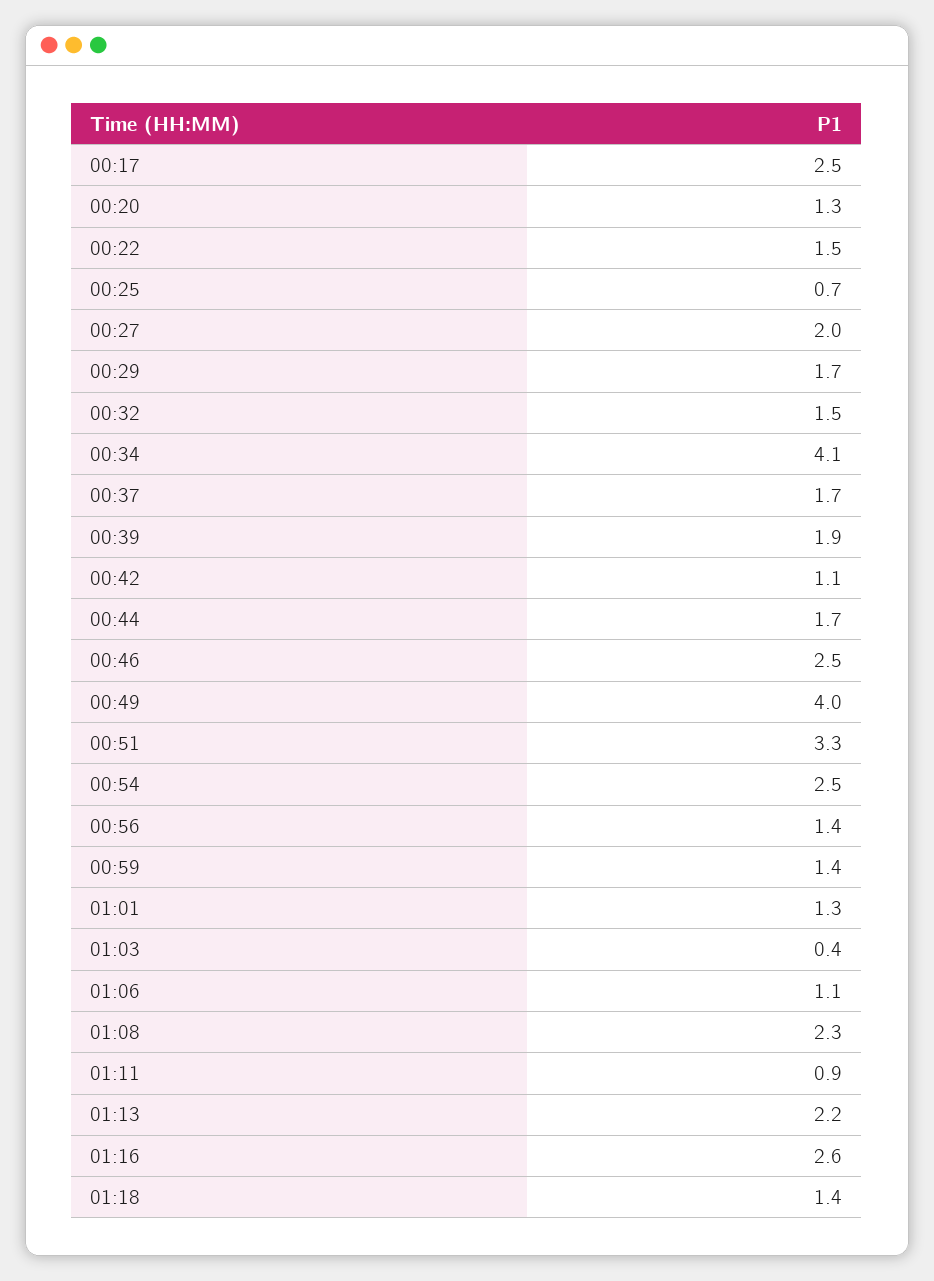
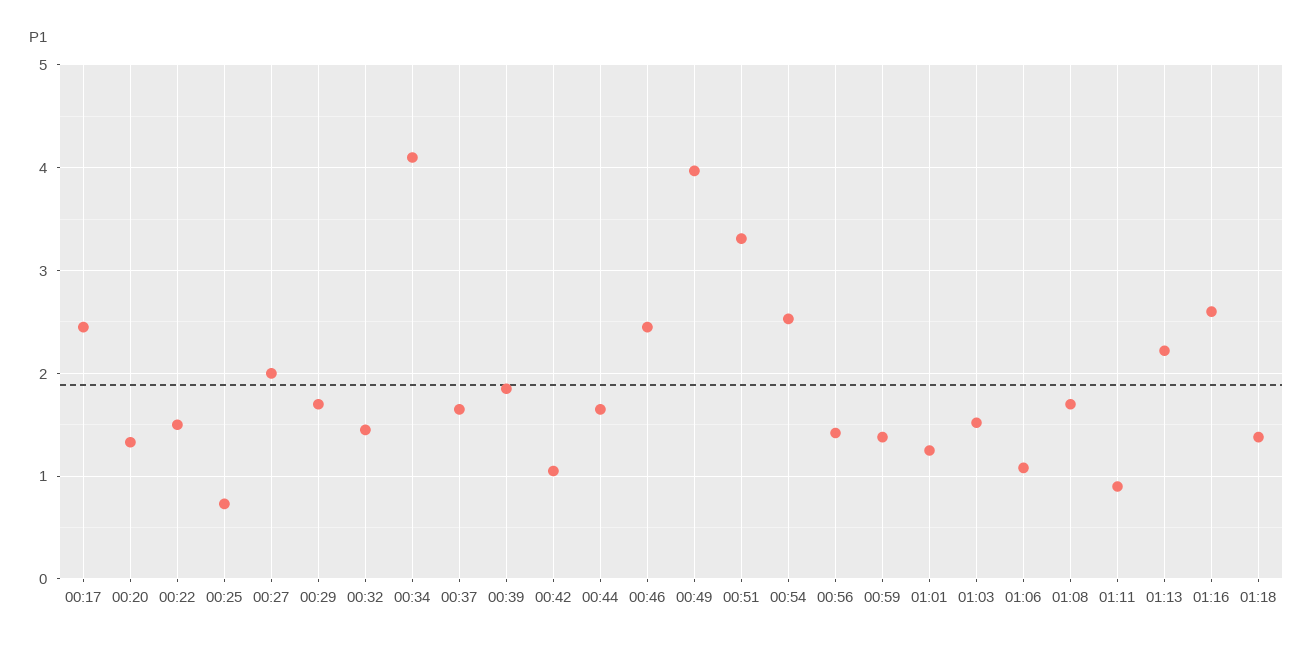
  {
    "00:17": 2.5,
    "00:20": 1.3,
    "00:22": 1.5,
    "00:25": 0.7,
    "00:27": 2,
    "00:29": 1.7,
    "00:32": 1.5,
    "00:34": 4.1,
    "00:37": 1.7,
    "00:39": 1.9,
    "00:42": 1.1,
    "00:44": 1.7,
    "00:46": 2.5,
    "00:49": 4,
    "00:51": 3.3,
    "00:54": 2.5,
    "00:56": 1.4,
    "00:59": 1.4,
    "01:01": 1.3,
-   "01:03": 0.4,
+   "01:03": 1.5,
    "01:06": 1.1,
-   "01:08": 2.3,
+   "01:08": 1.7,
    "01:11": 0.9,
    "01:13": 2.2,
    "01:16": 2.6,
    "01:18": 1.4
  }

